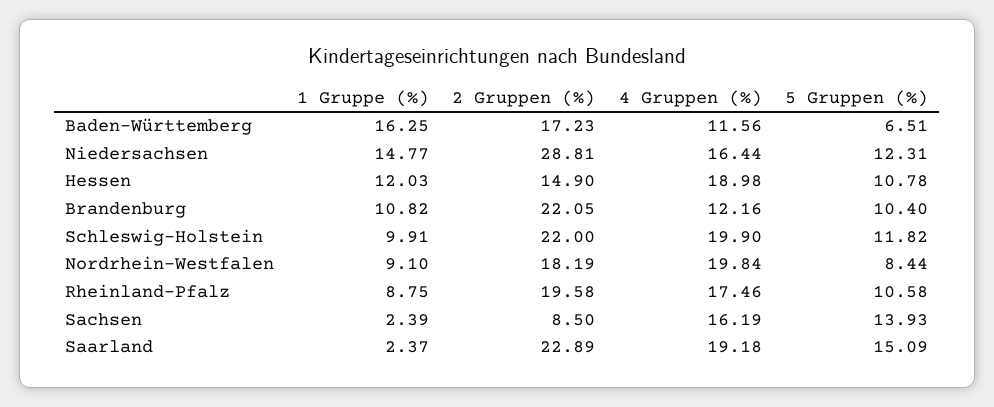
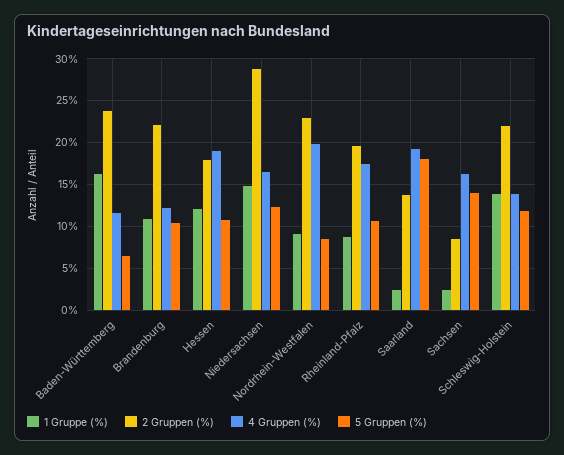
  {
    "1 Gruppe (%)": {
      "Baden-Württemberg": 16.25,
      "Niedersachsen": 14.77,
      "Hessen": 12.03,
      "Brandenburg": 10.82,
-     "Schleswig-Holstein": 9.91,
+     "Schleswig-Holstein": 14,
      "Nordrhein-Westfalen": 9.1,
      "Rheinland-Pfalz": 8.75,
      "Sachsen": 2.39,
      "Saarland": 2.37
    },
    "2 Gruppen (%)": {
-     "Baden-Württemberg": 17.23,
+     "Baden-Württemberg": 24,
      "Niedersachsen": 28.81,
-     "Hessen": 14.9,
+     "Hessen": 18,
      "Brandenburg": 22.05,
      "Schleswig-Holstein": 22,
-     "Nordrhein-Westfalen": 18.19,
+     "Nordrhein-Westfalen": 23,
      "Rheinland-Pfalz": 19.58,
      "Sachsen": 8.5,
-     "Saarland": 22.89
+     "Saarland": 14
    },
    "4 Gruppen (%)": {
      "Baden-Württemberg": 11.56,
      "Niedersachsen": 16.44,
      "Hessen": 18.98,
      "Brandenburg": 12.16,
-     "Schleswig-Holstein": 19.9,
+     "Schleswig-Holstein": 14,
      "Nordrhein-Westfalen": 19.84,
      "Rheinland-Pfalz": 17.46,
      "Sachsen": 16.19,
      "Saarland": 19.18
    },
    "5 Gruppen (%)": {
      "Baden-Württemberg": 6.51,
      "Niedersachsen": 12.31,
      "Hessen": 10.78,
      "Brandenburg": 10.4,
      "Schleswig-Holstein": 11.82,
      "Nordrhein-Westfalen": 8.44,
      "Rheinland-Pfalz": 10.58,
      "Sachsen": 13.93,
-     "Saarland": 15.09
+     "Saarland": 18
    }
  }

